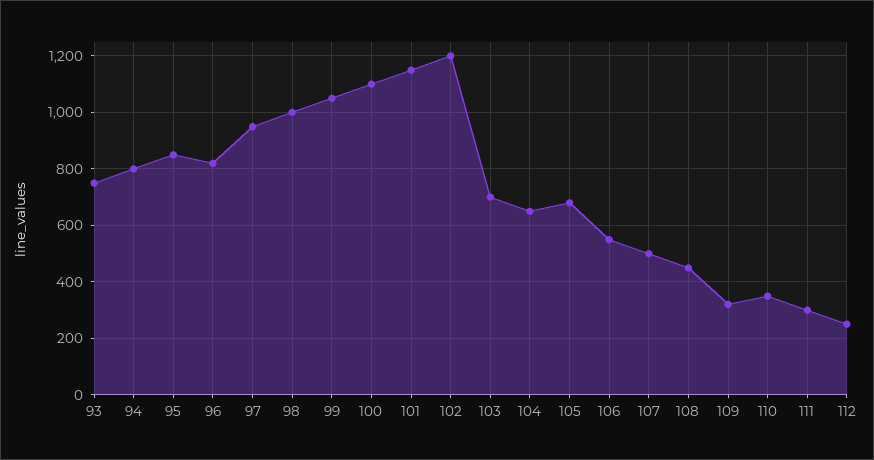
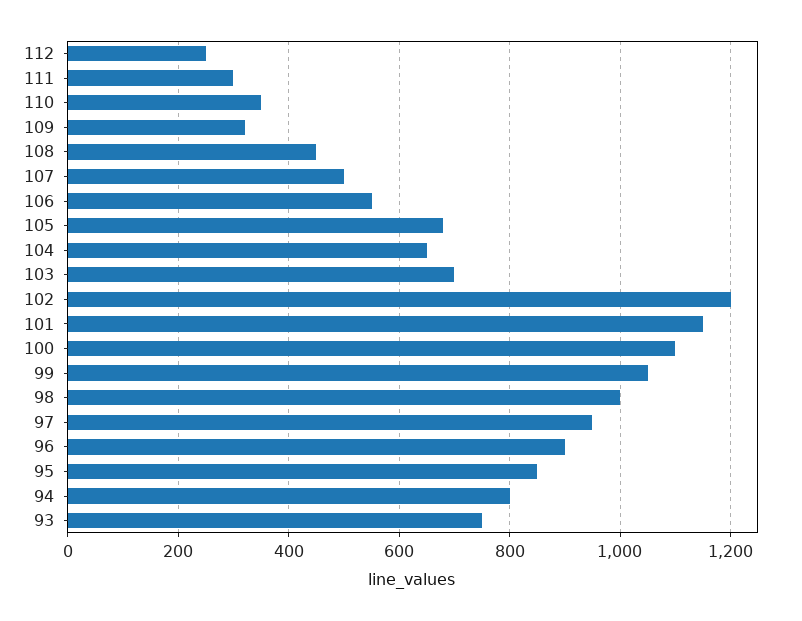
  {
    "93": 760,
    "94": 800,
    "95": 860,
-   "96": 825,
+   "96": 900,
    "97": 960,
    "98": 1000,
    "99": 1060,
    "100": 1100,
    "101": 1160,
    "102": 1200,
    "103": 700,
    "104": 660,
    "105": 680,
    "106": 560,
    "107": 500,
    "108": 460,
    "109": 320,
    "110": 360,
    "111": 300,
    "112": 260
  }

